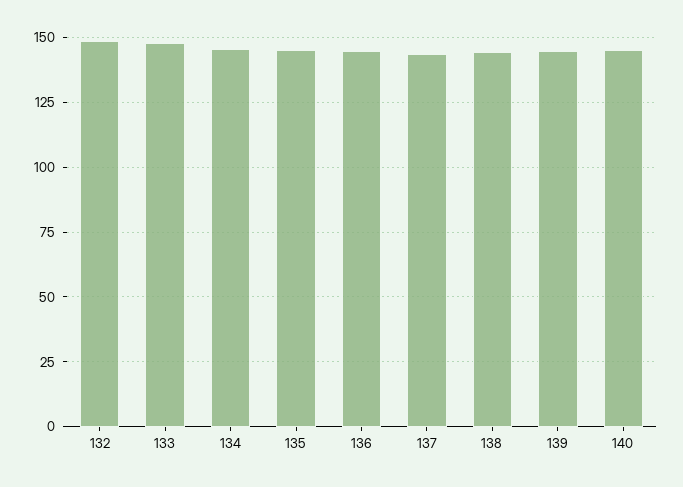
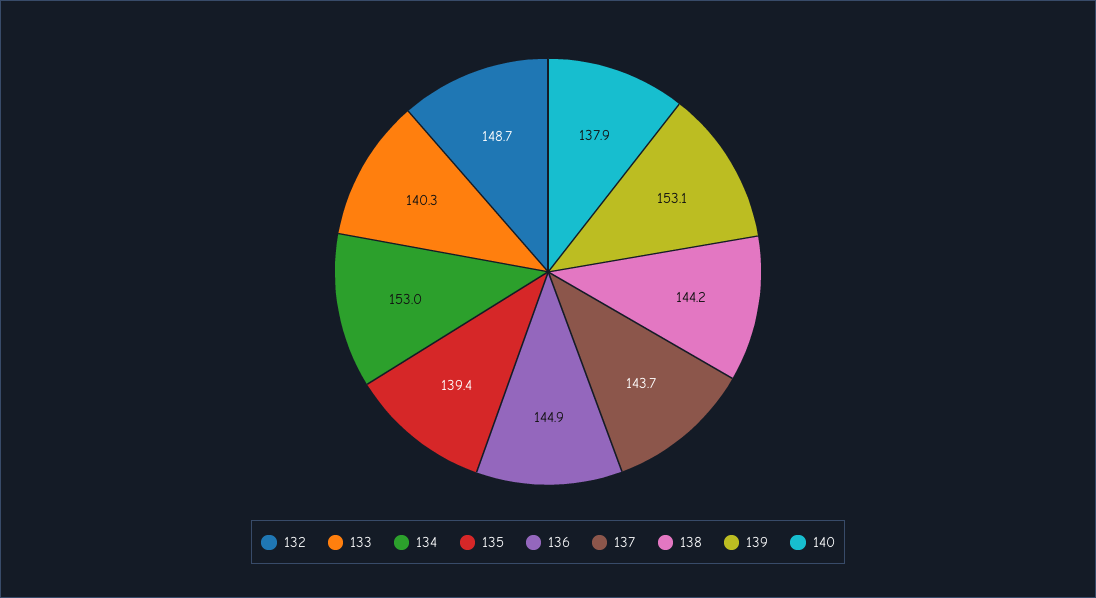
  {
    "132": 148.7,
-   "133": 147.5,
+   "133": 140.3,
-   "134": 145,
+   "134": 153,
-   "135": 145,
+   "135": 139.4,
    "136": 144.9,
    "137": 143.7,
    "138": 144.2,
-   "139": 145,
+   "139": 153.1,
-   "140": 145
+   "140": 137.9
  }

